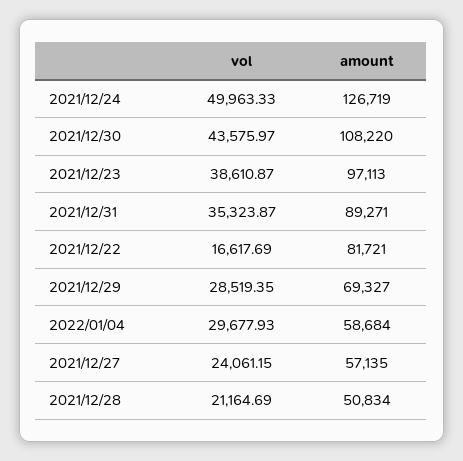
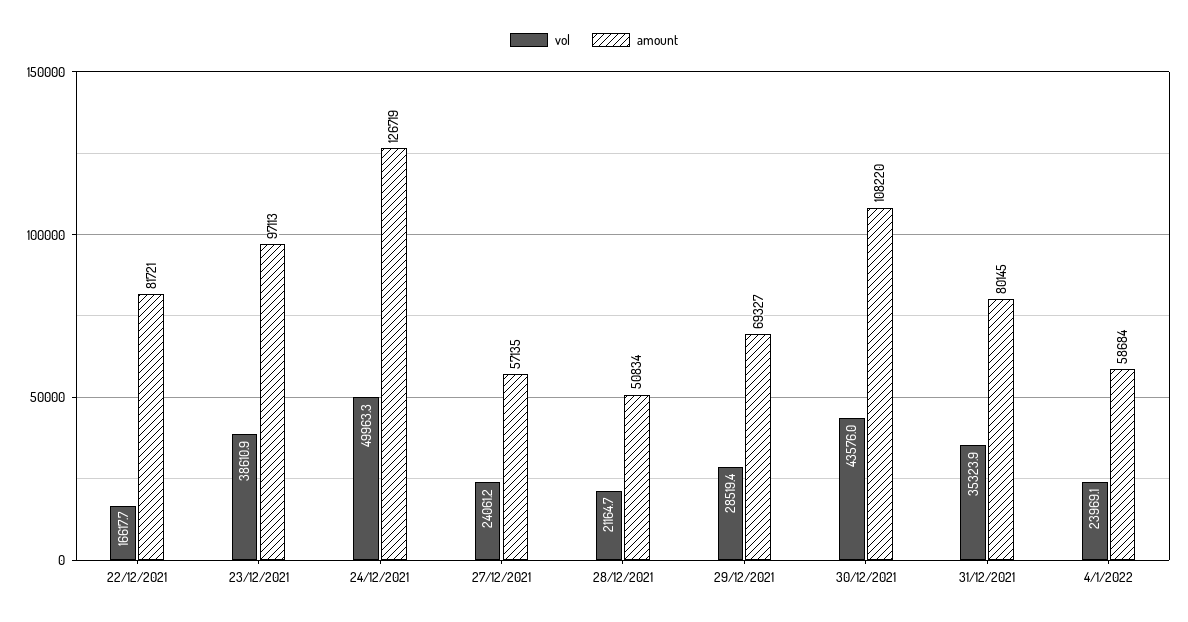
  {
    "vol": {
      "2021/12/24": 49963.33,
      "2021/12/30": 43575.97,
      "2021/12/23": 38610.87,
      "2021/12/31": 35323.87,
      "2021/12/22": 16617.69,
      "2021/12/29": 28519.35,
-     "2022/01/04": 29677.93,
+     "2022/01/04": 23969.1,
      "2021/12/27": 24061.15,
      "2021/12/28": 21164.69
    },
    "amount": {
      "2021/12/24": 126719,
      "2021/12/30": 108220,
      "2021/12/23": 97113,
-     "2021/12/31": 89271,
+     "2021/12/31": 80145,
      "2021/12/22": 81721,
      "2021/12/29": 69327,
      "2022/01/04": 58684,
      "2021/12/27": 57135,
      "2021/12/28": 50834
    }
  }

